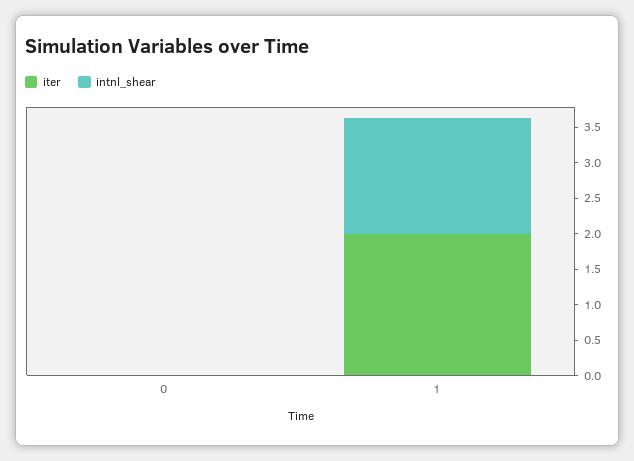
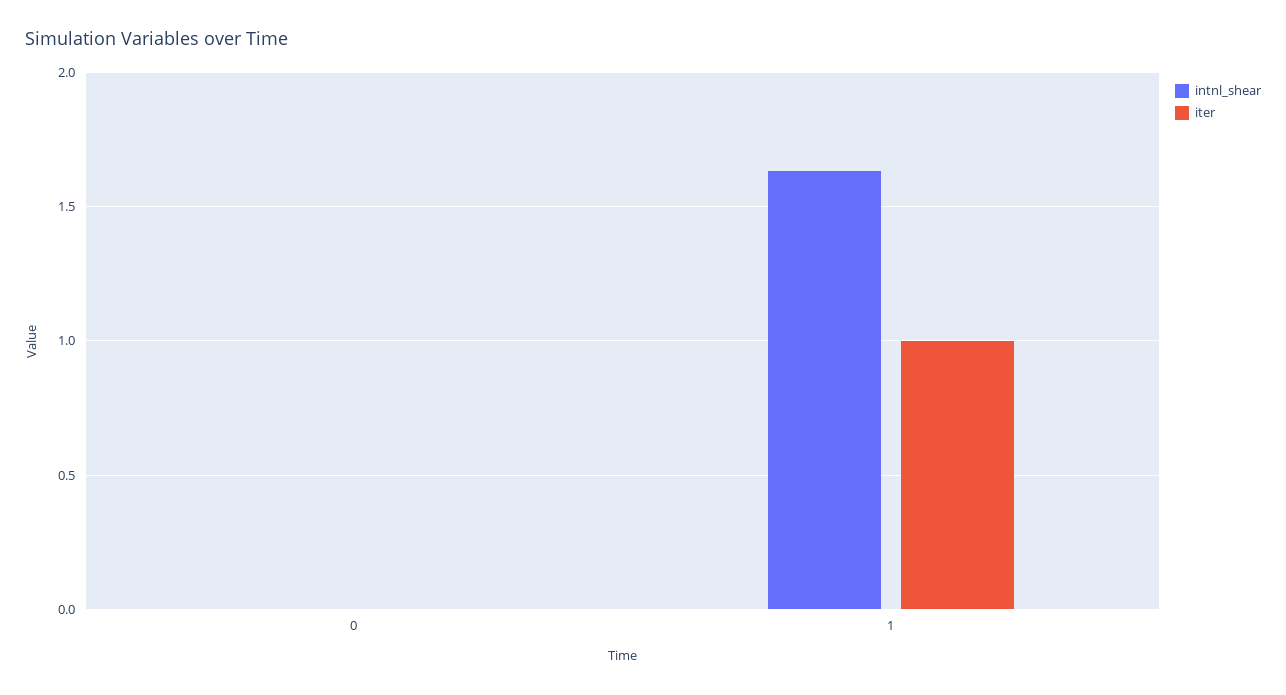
  {
    "iter": {
      "0": 0,
-     "1": 2
+     "1": 1
    },
    "intnl_shear": {
      "0": 0,
      "1": 1.65
    }
  }

